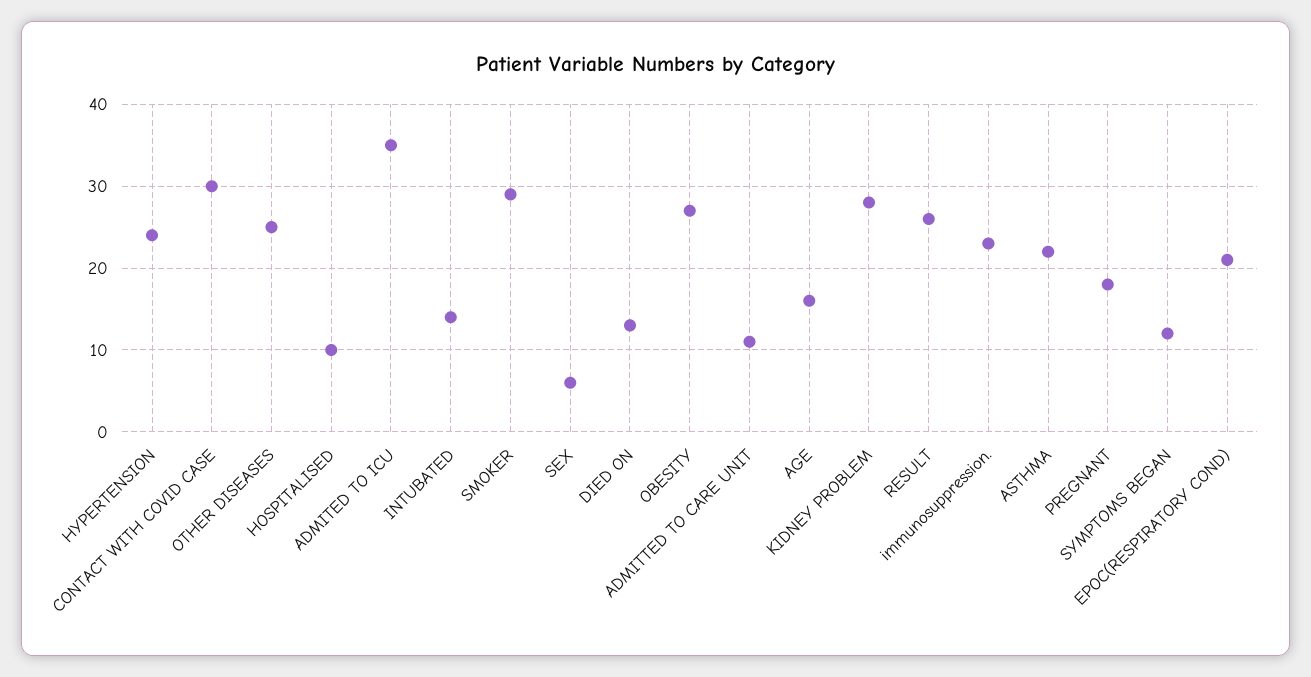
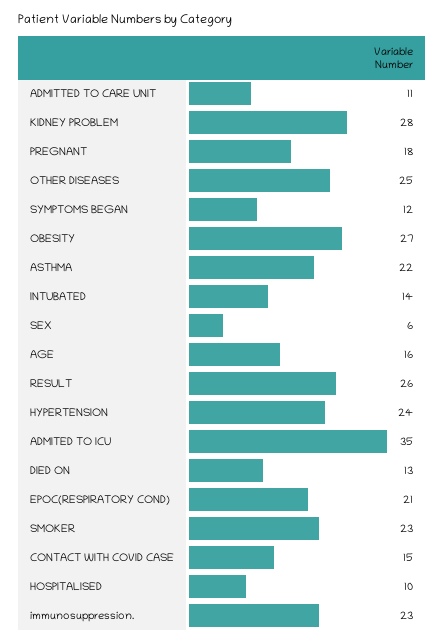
  {
    "HYPERTENSION": 24,
-   "CONTACT WITH COVID CASE": 30,
+   "CONTACT WITH COVID CASE": 15,
    "OTHER DISEASES": 25,
    "HOSPITALISED": 10,
    "ADMITED TO ICU": 35,
    "INTUBATED": 14,
-   "SMOKER": 29,
+   "SMOKER": 23,
    "SEX": 6,
    "DIED ON": 13,
    "OBESITY": 27,
    "ADMITTED TO CARE UNIT": 11,
    "AGE": 16,
    "KIDNEY PROBLEM": 28,
    "RESULT": 26,
    "immunosuppression.": 23,
    "ASTHMA": 22,
    "PREGNANT": 18,
    "SYMPTOMS BEGAN": 12,
    "EPOC(RESPIRATORY COND)": 21
  }

